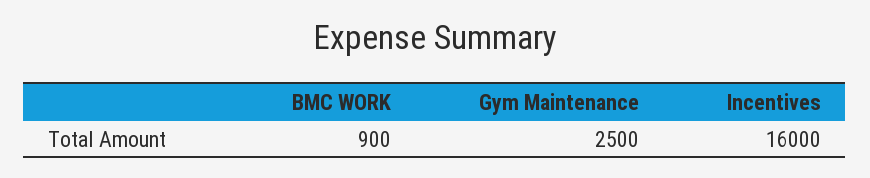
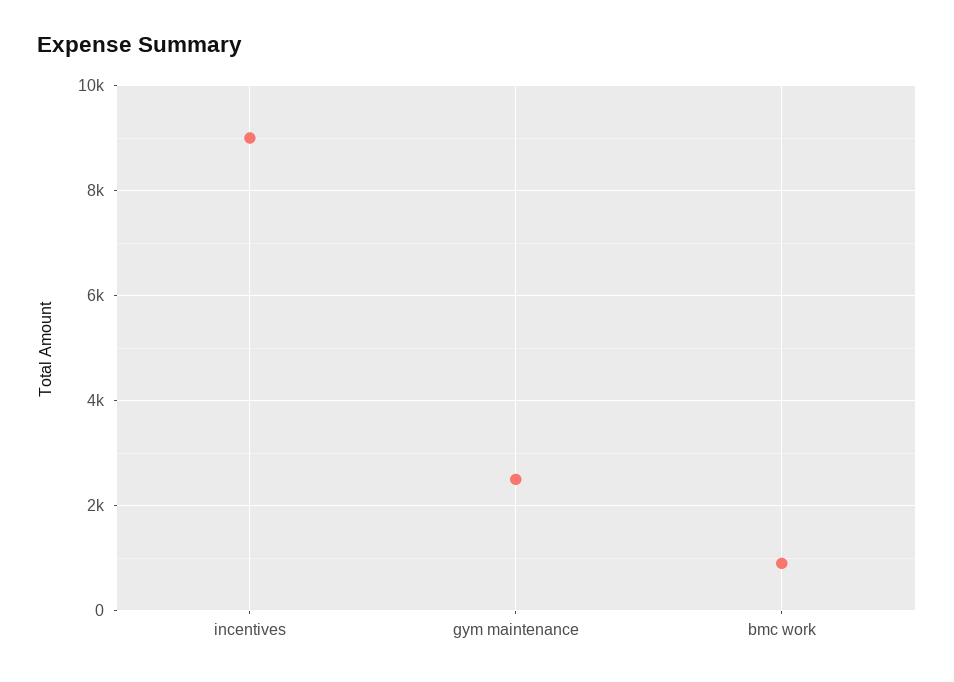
  {
    "BMC WORK": 900,
    "Gym Maintenance": 2500,
-   "Incentives": 16000
+   "Incentives": 9000
  }

